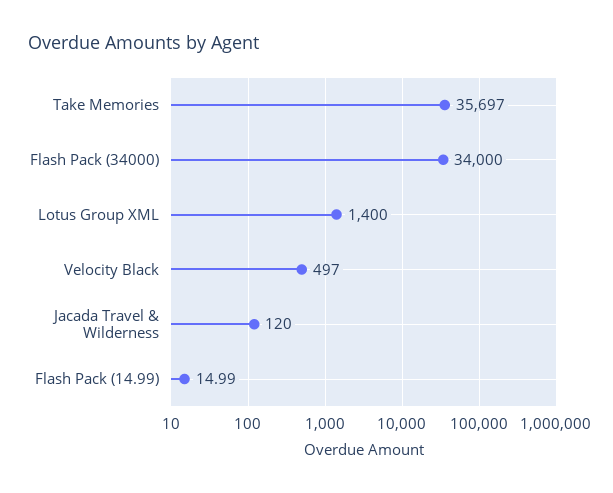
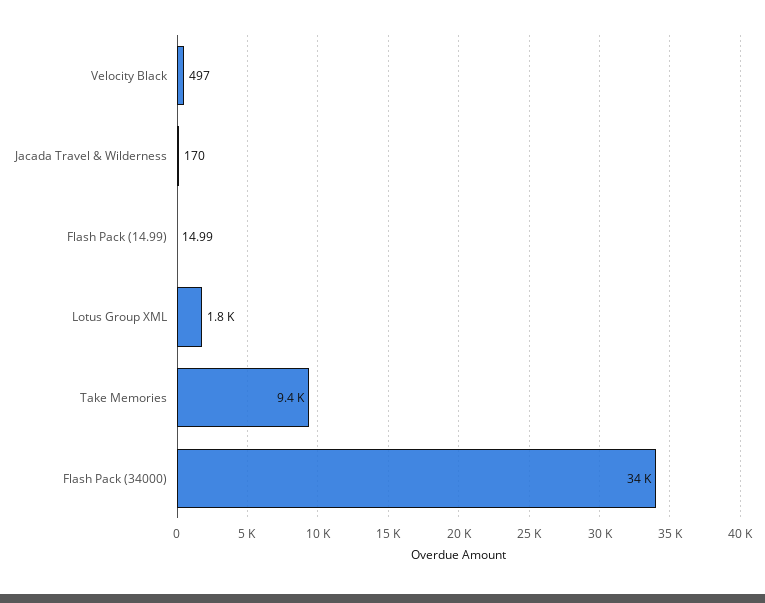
  {
-   "Take Memories": 35697,
+   "Take Memories": 9400,
    "Flash Pack (34000)": 34000,
-   "Lotus Group XML": 1400,
+   "Lotus Group XML": 1800,
    "Velocity Black": 497,
-   "Jacada Travel & Wilderness": 120,
+   "Jacada Travel & Wilderness": 170,
    "Flash Pack (14.99)": 14.99
  }

